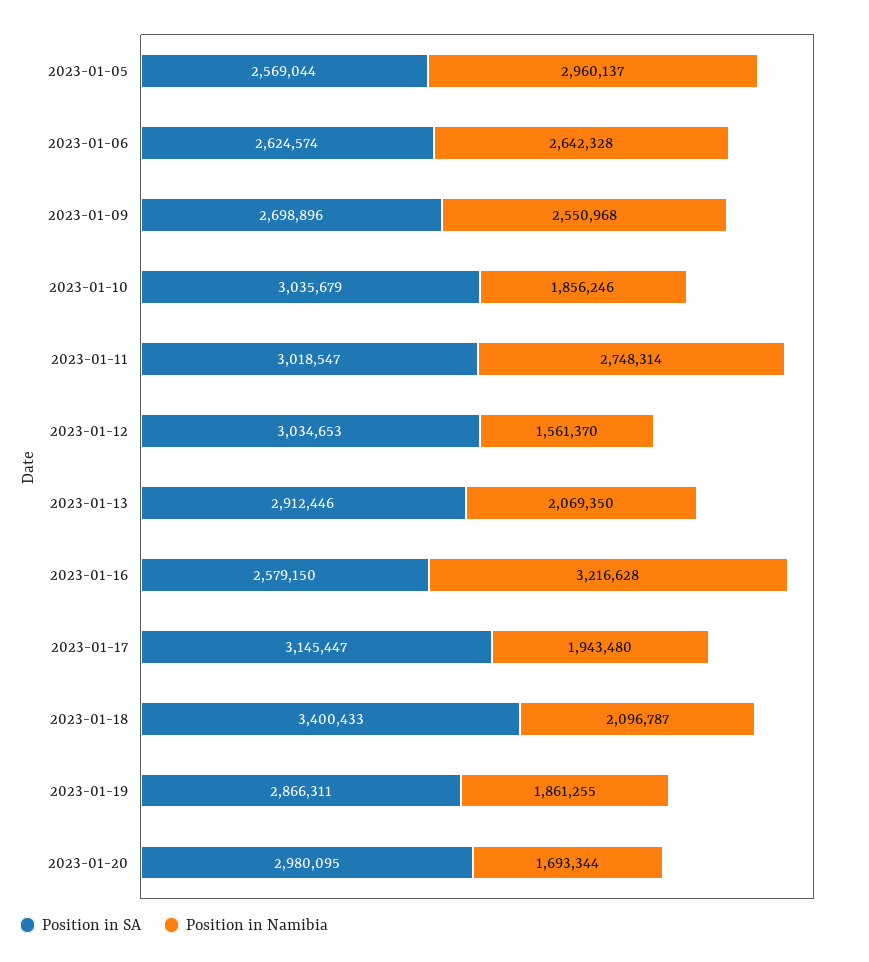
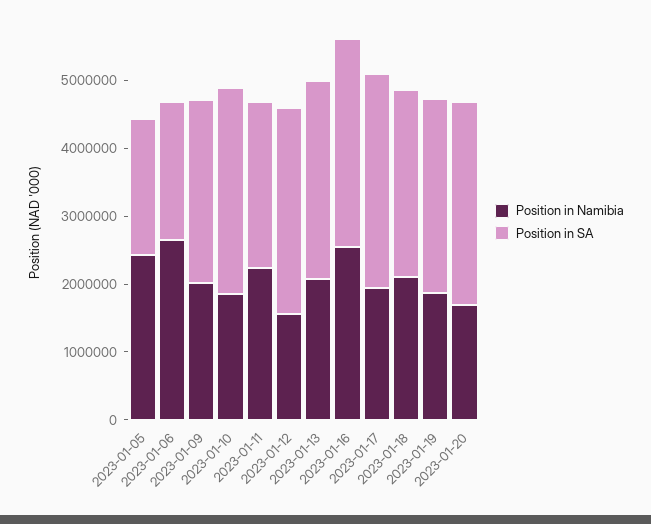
  {
    "Position in SA": {
-     "2023-01-05": 2569044,
+     "2023-01-05": 2000000,
-     "2023-01-06": 2624574,
+     "2023-01-06": 2000000,
      "2023-01-09": 2698896,
      "2023-01-10": 3035679,
-     "2023-01-11": 3018547,
+     "2023-01-11": 2400000,
      "2023-01-12": 3034653,
      "2023-01-13": 2912446,
-     "2023-01-16": 2579150,
+     "2023-01-16": 3000000,
      "2023-01-17": 3145447,
-     "2023-01-18": 3400433,
+     "2023-01-18": 2800000,
      "2023-01-19": 2866311,
      "2023-01-20": 2980095
    },
    "Position in Namibia": {
-     "2023-01-05": 2960137,
+     "2023-01-05": 2400000,
      "2023-01-06": 2642328,
-     "2023-01-09": 2550968,
+     "2023-01-09": 2000000,
      "2023-01-10": 1856246,
-     "2023-01-11": 2748314,
+     "2023-01-11": 2200000,
      "2023-01-12": 1561370,
      "2023-01-13": 2069350,
-     "2023-01-16": 3216628,
+     "2023-01-16": 2600000,
      "2023-01-17": 1943480,
      "2023-01-18": 2096787,
      "2023-01-19": 1861255,
      "2023-01-20": 1693344
    }
  }

